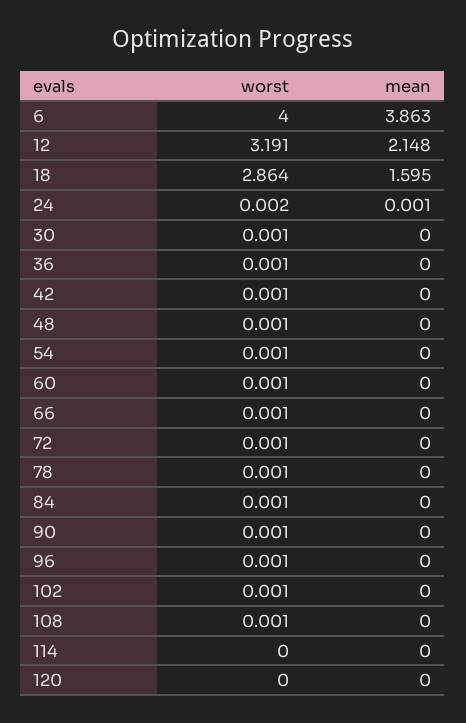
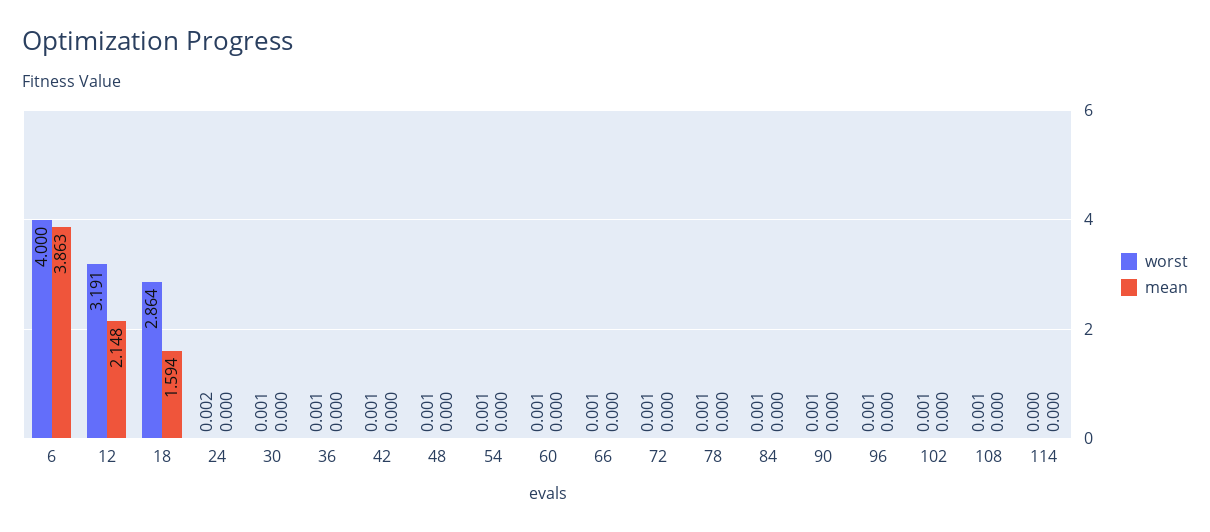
  {
    "worst": {
      "6": 4,
      "12": 3.191,
      "18": 2.864,
      "24": 0.002,
      "30": 0.001,
      "36": 0.001,
      "42": 0.001,
      "48": 0.001,
      "54": 0.001,
      "60": 0.001,
      "66": 0.001,
      "72": 0.001,
      "78": 0.001,
      "84": 0.001,
      "90": 0.001,
      "96": 0.001,
      "102": 0.001,
      "108": 0.001,
-     "114": 0,
+     "114": 0
-     "120": 0
    },
    "mean": {
      "6": 3.863,
      "12": 2.148,
-     "18": 1.595,
+     "18": 1.594,
-     "24": 0.001,
+     "24": 0,
      "30": 0,
      "36": 0,
      "42": 0,
      "48": 0,
      "54": 0,
      "60": 0,
      "66": 0,
      "72": 0,
      "78": 0,
      "84": 0,
      "90": 0,
      "96": 0,
      "102": 0,
      "108": 0,
-     "114": 0,
+     "114": 0
-     "120": 0
    }
  }

